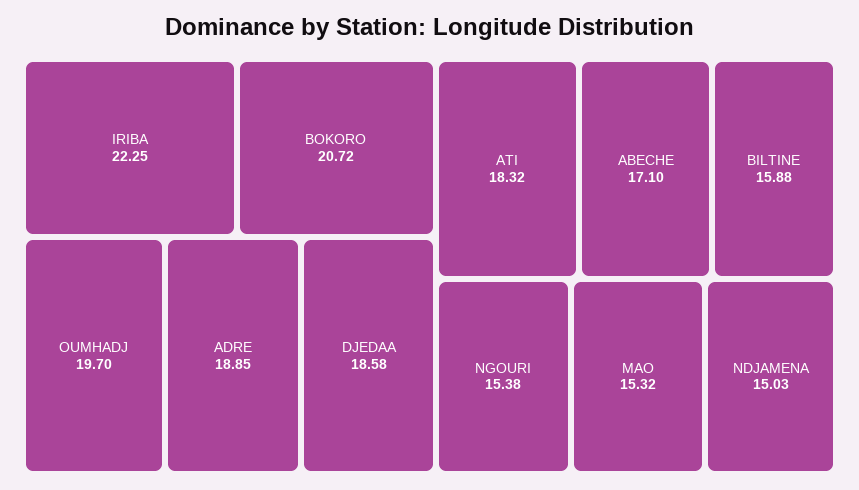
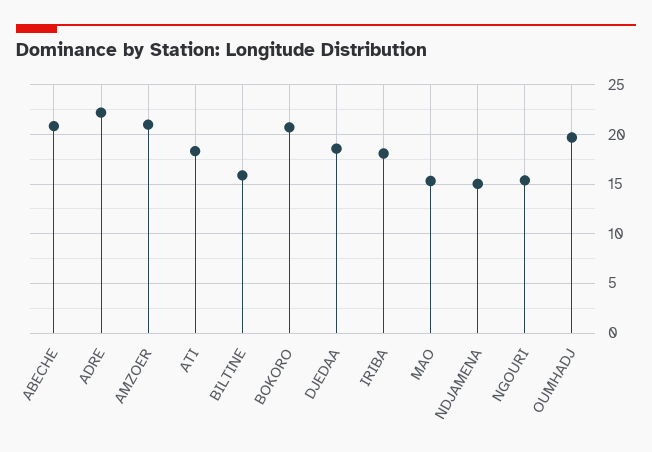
  {
-   "IRIBA": 22.25,
+   "IRIBA": 18,
    "BOKORO": 20.72,
    "OUMHADJ": 19.7,
-   "ADRE": 18.85,
+   "ADRE": 22,
    "DJEDAA": 18.58,
    "ATI": 18.32,
-   "ABECHE": 17.1,
+   "ABECHE": 21,
    "BILTINE": 15.88,
    "NGOURI": 15.38,
    "MAO": 15.32,
-   "NDJAMENA": 15.03
+   "NDJAMENA": 15.03,
+   "AMZOER": 21
  }

